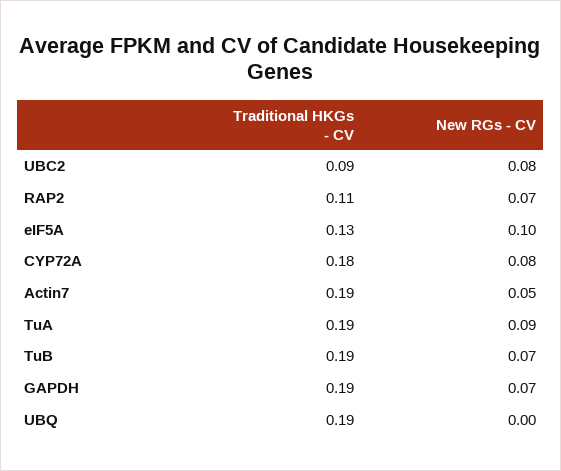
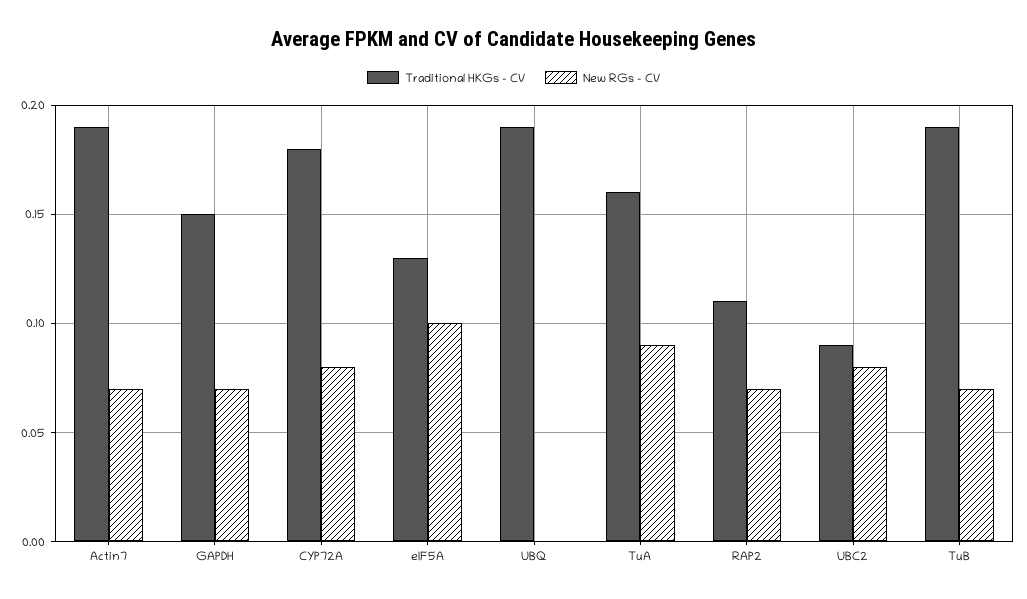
  {
    "Traditional HKGs - CV": {
      "UBC2": 0.09,
      "RAP2": 0.11,
      "eIF5A": 0.13,
      "CYP72A": 0.18,
      "Actin7": 0.19,
-     "TuA": 0.19,
+     "TuA": 0.16,
      "TuB": 0.19,
-     "GAPDH": 0.19,
+     "GAPDH": 0.15,
      "UBQ": 0.19
    },
    "New RGs - CV": {
      "UBC2": 0.08,
      "RAP2": 0.07,
      "eIF5A": 0.1,
      "CYP72A": 0.08,
-     "Actin7": 0.05,
+     "Actin7": 0.07,
      "TuA": 0.09,
      "TuB": 0.07,
      "GAPDH": 0.07,
      "UBQ": 0
    }
  }

